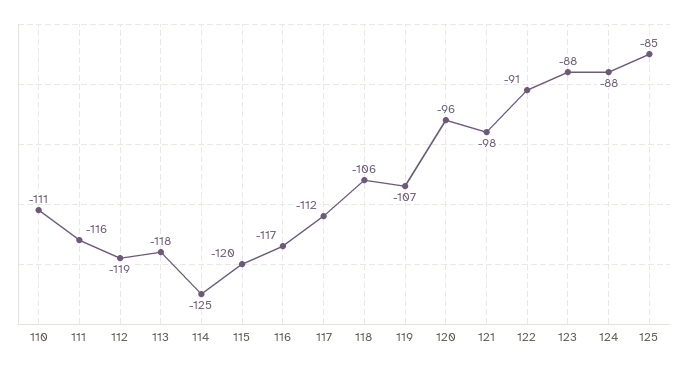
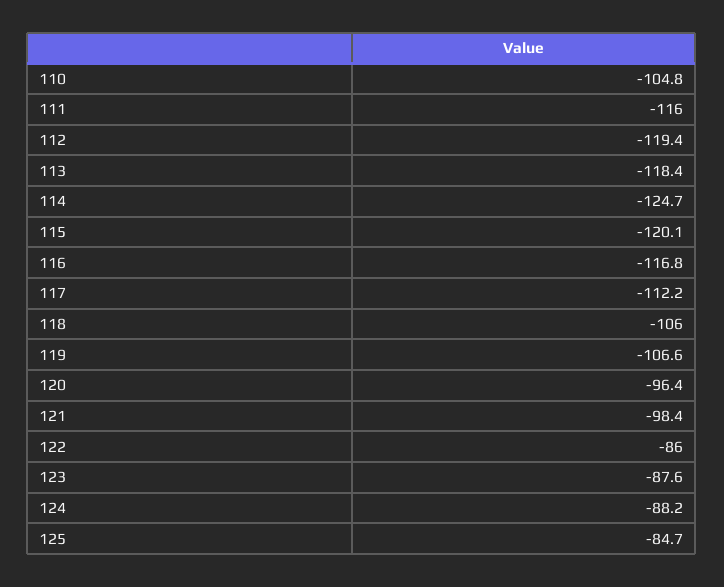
  {
-   "110": -111,
+   "110": -104.8,
    "111": -116,
    "112": -119.4,
    "113": -118.4,
    "114": -124.7,
    "115": -120.1,
    "116": -116.8,
    "117": -112.2,
    "118": -106,
    "119": -106.6,
    "120": -96.4,
    "121": -98.4,
-   "122": -91,
+   "122": -86,
    "123": -87.6,
    "124": -88.2,
    "125": -84.7
  }

